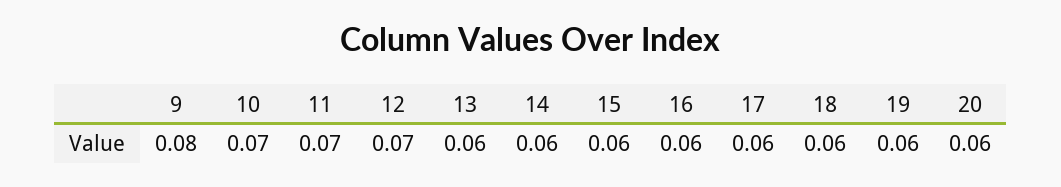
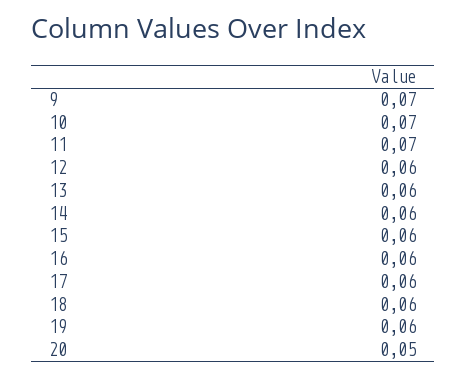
  {
-   "9": 0.08,
+   "9": 0.07,
    "10": 0.07,
    "11": 0.07,
-   "12": 0.07,
+   "12": 0.06,
    "13": 0.06,
    "14": 0.06,
    "15": 0.06,
    "16": 0.06,
    "17": 0.06,
    "18": 0.06,
    "19": 0.06,
-   "20": 0.06
+   "20": 0.05
  }

